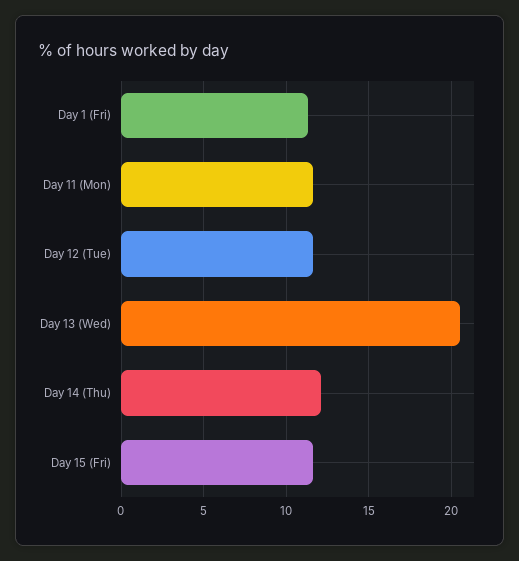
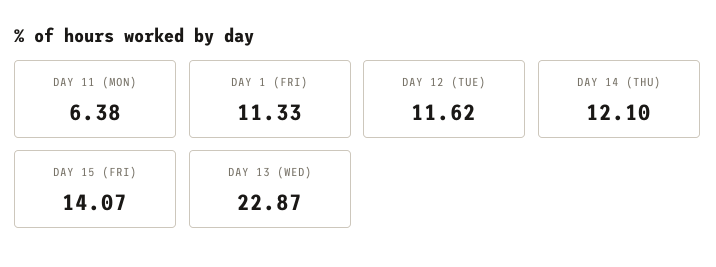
  {
    "Day 1 (Fri)": 11.33,
-   "Day 11 (Mon)": 11.5,
+   "Day 11 (Mon)": 6.38,
    "Day 12 (Tue)": 11.62,
-   "Day 13 (Wed)": 20.5,
+   "Day 13 (Wed)": 22.87,
    "Day 14 (Thu)": 12.1,
-   "Day 15 (Fri)": 11.5
+   "Day 15 (Fri)": 14.07
  }

